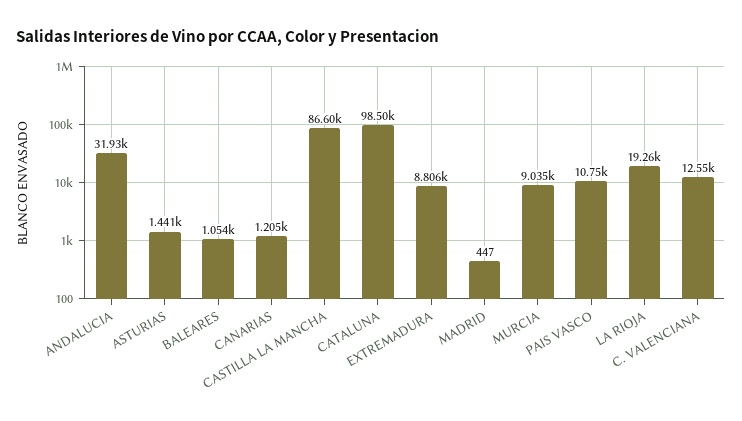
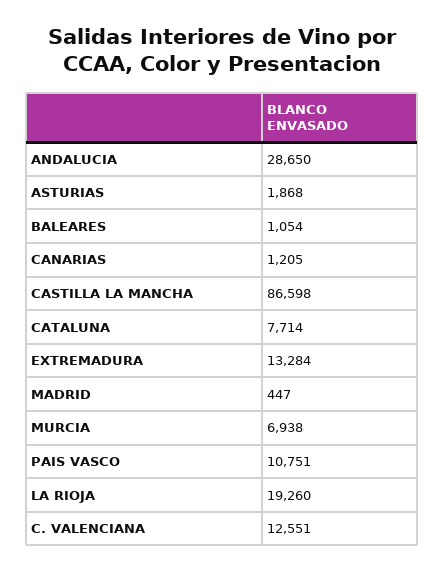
  {
-   "ANDALUCIA": 31930,
+   "ANDALUCIA": 28650,
-   "ASTURIAS": 1441,
+   "ASTURIAS": 1868,
    "BALEARES": 1054,
    "CANARIAS": 1205,
    "CASTILLA LA MANCHA": 86598,
-   "CATALUNA": 98500,
+   "CATALUNA": 7714,
-   "EXTREMADURA": 8806,
+   "EXTREMADURA": 13284,
    "MADRID": 447,
-   "MURCIA": 9035,
+   "MURCIA": 6938,
    "PAIS VASCO": 10751,
    "LA RIOJA": 19260,
    "C. VALENCIANA": 12551
  }

